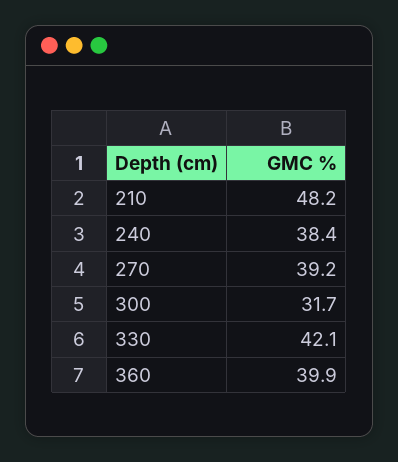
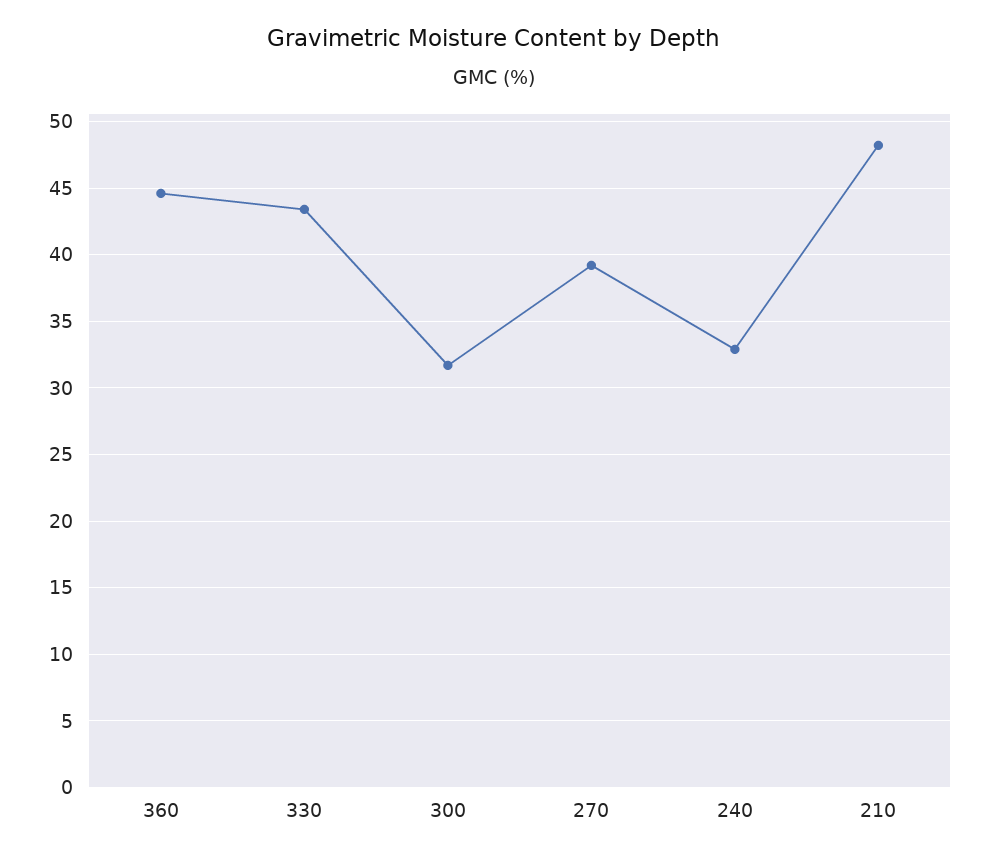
  {
    "210": 48.2,
-   "240": 38.4,
+   "240": 33,
    "270": 39.2,
    "300": 31.7,
-   "330": 42.1,
+   "330": 43.5,
-   "360": 39.9
+   "360": 44.5
  }

